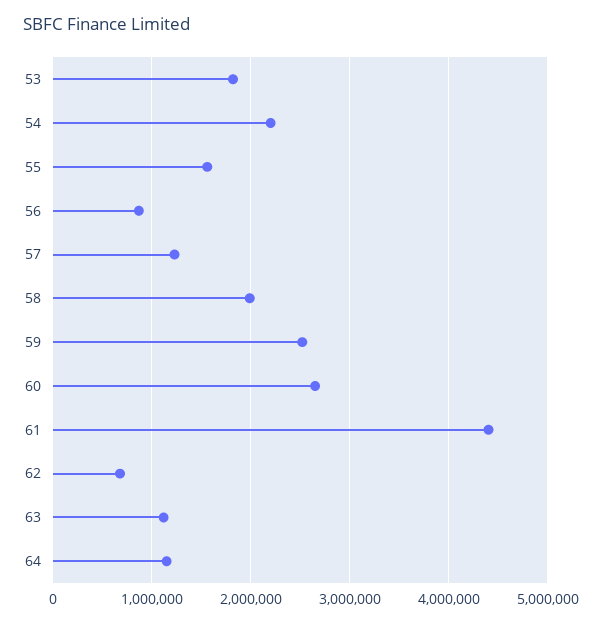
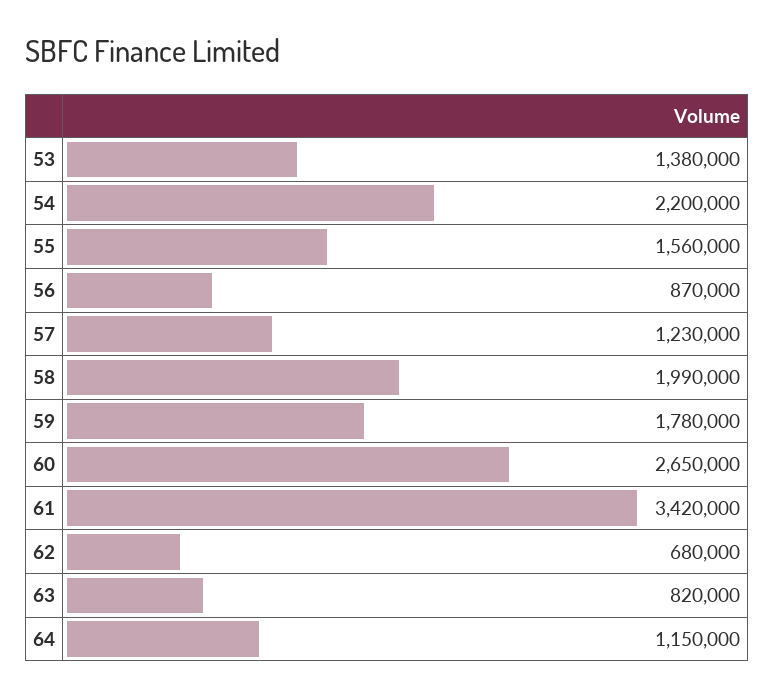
  {
-   "53": 1800000,
+   "53": 1380000,
    "54": 2200000,
    "55": 1560000,
    "56": 870000,
    "57": 1230000,
    "58": 1990000,
-   "59": 2500000,
+   "59": 1780000,
    "60": 2650000,
-   "61": 4400000,
+   "61": 3420000,
    "62": 680000,
-   "63": 1100000,
+   "63": 820000,
    "64": 1150000
  }

